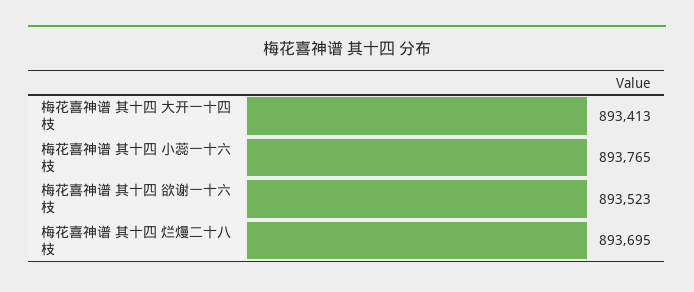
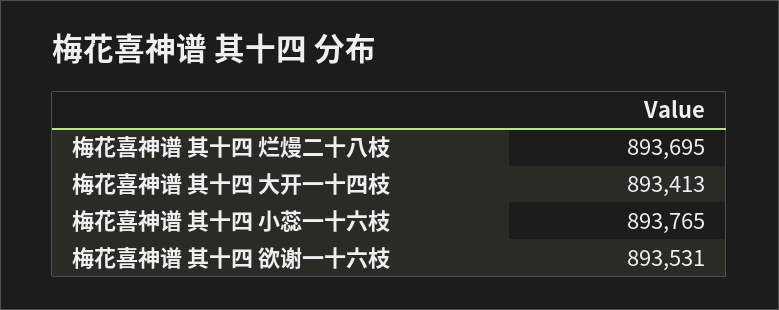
  {
    "梅花喜神谱 其十四 大开一十四枝": 893413,
    "梅花喜神谱 其十四 小蕊一十六枝": 893765,
-   "梅花喜神谱 其十四 欲谢一十六枝": 893523,
+   "梅花喜神谱 其十四 欲谢一十六枝": 893531,
    "梅花喜神谱 其十四 烂熳二十八枝": 893695
  }

